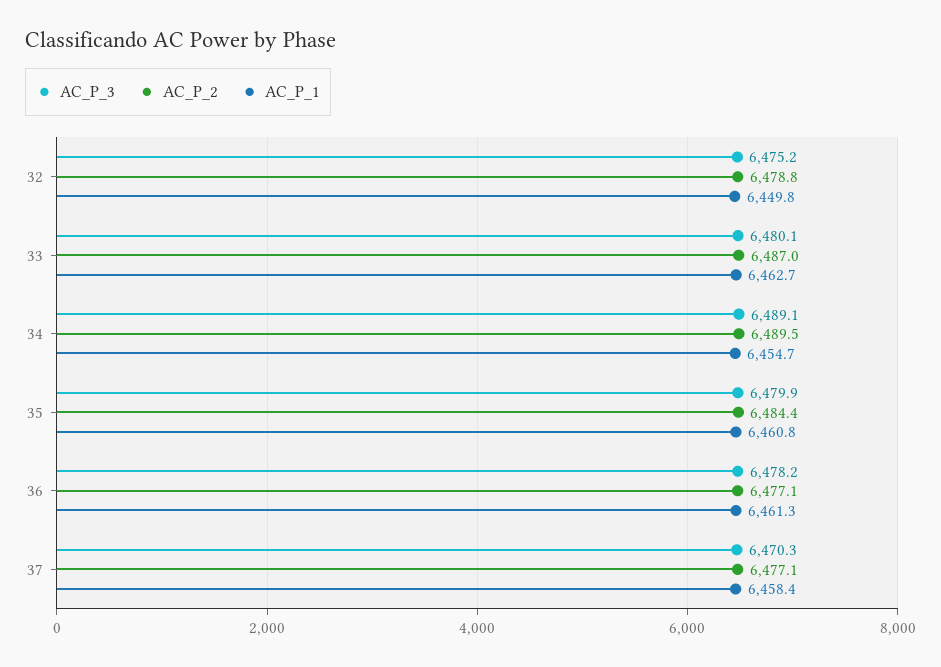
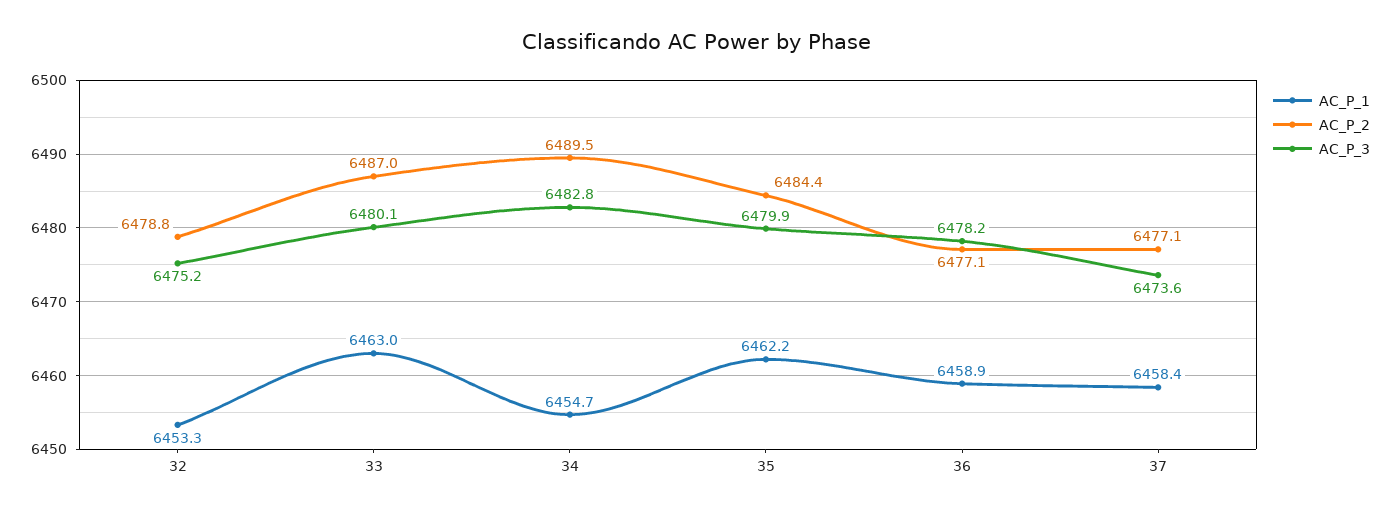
  {
    "AC_P_3": {
      "32": 6475.2,
      "33": 6480.1,
-     "34": 6489.1,
+     "34": 6482.8,
      "35": 6479.9,
      "36": 6478.2,
-     "37": 6470.3
+     "37": 6473.6
    },
    "AC_P_2": {
      "32": 6478.8,
      "33": 6487,
      "34": 6489.5,
      "35": 6484.4,
      "36": 6477.1,
      "37": 6477.1
    },
    "AC_P_1": {
-     "32": 6449.8,
+     "32": 6453.3,
-     "33": 6462.7,
+     "33": 6463,
      "34": 6454.7,
-     "35": 6460.8,
+     "35": 6462.2,
-     "36": 6461.3,
+     "36": 6458.9,
      "37": 6458.4
    }
  }

